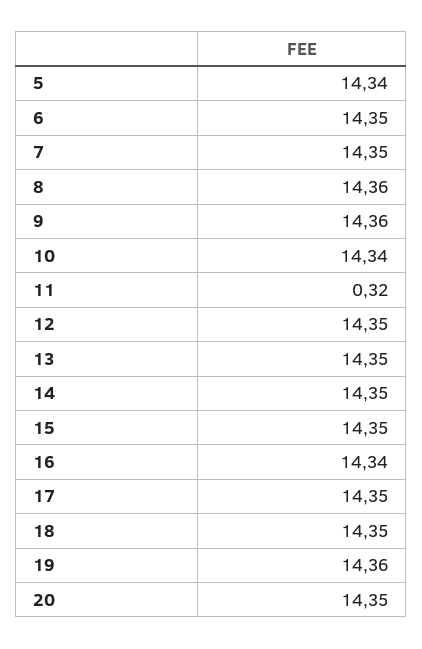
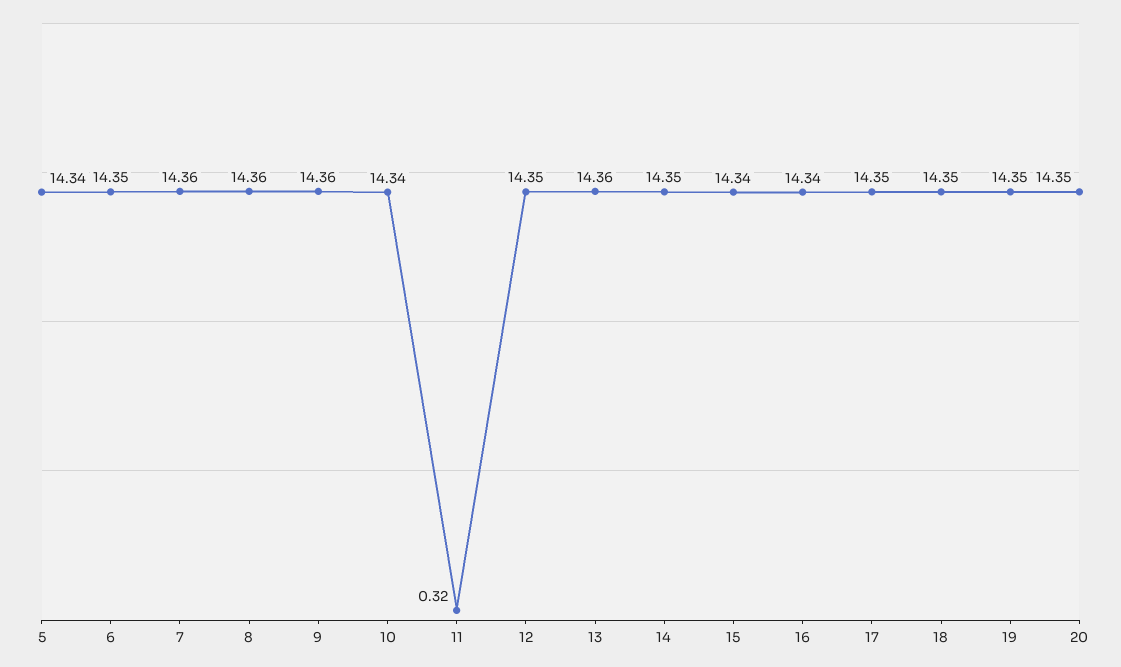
  {
    "5": 14.34,
    "6": 14.35,
-   "7": 14.35,
+   "7": 14.36,
    "8": 14.36,
    "9": 14.36,
    "10": 14.34,
    "11": 0.32,
    "12": 14.35,
-   "13": 14.35,
+   "13": 14.36,
    "14": 14.35,
-   "15": 14.35,
+   "15": 14.34,
    "16": 14.34,
    "17": 14.35,
    "18": 14.35,
-   "19": 14.36,
+   "19": 14.35,
    "20": 14.35
  }

